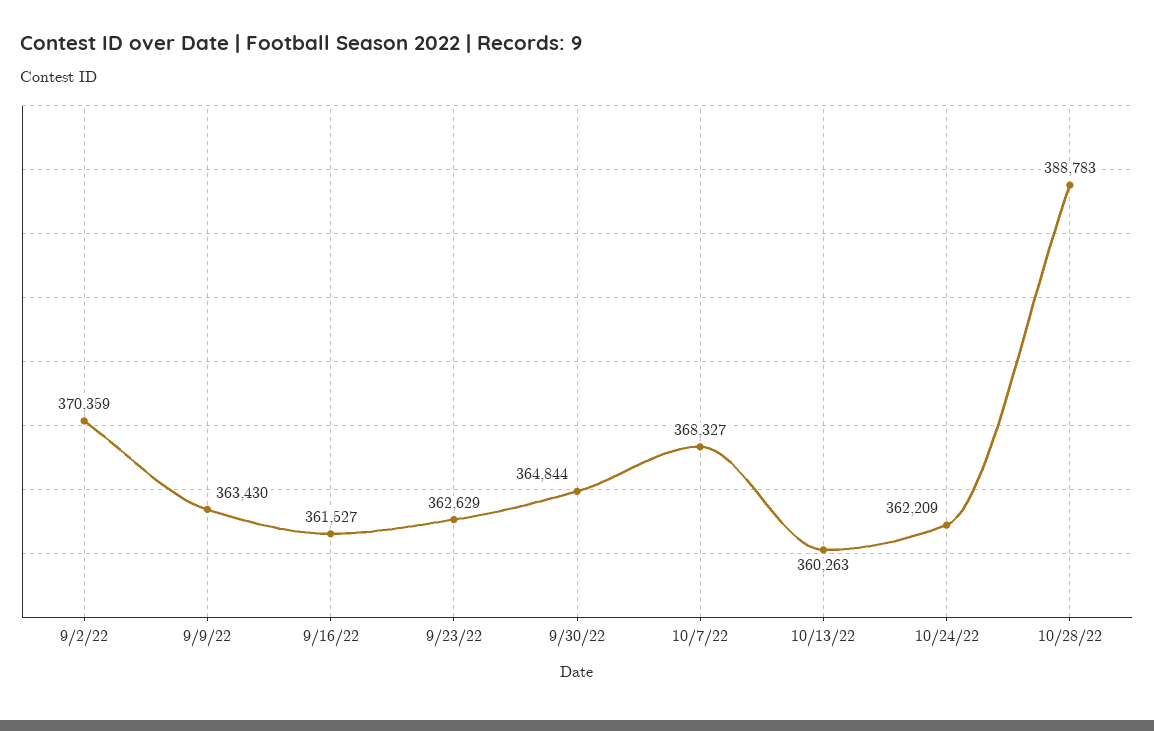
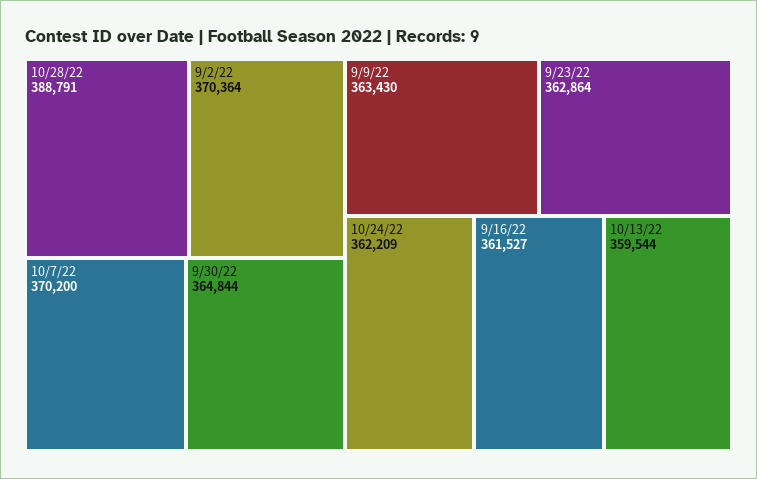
  {
-   "9/2/22": 370359,
+   "9/2/22": 370364,
    "9/9/22": 363430,
    "9/16/22": 361527,
-   "9/23/22": 362629,
+   "9/23/22": 362864,
    "9/30/22": 364844,
-   "10/7/22": 368327,
+   "10/7/22": 370200,
-   "10/13/22": 360263,
+   "10/13/22": 359544,
    "10/24/22": 362209,
-   "10/28/22": 388783
+   "10/28/22": 388791
  }

